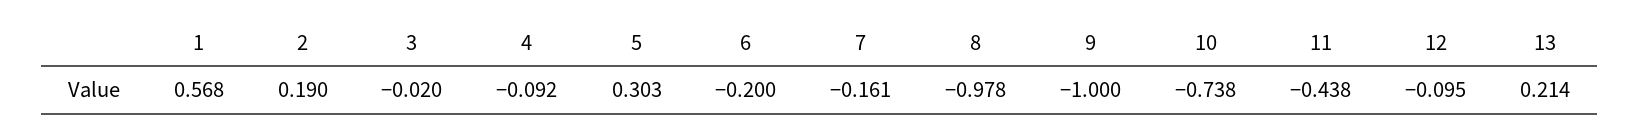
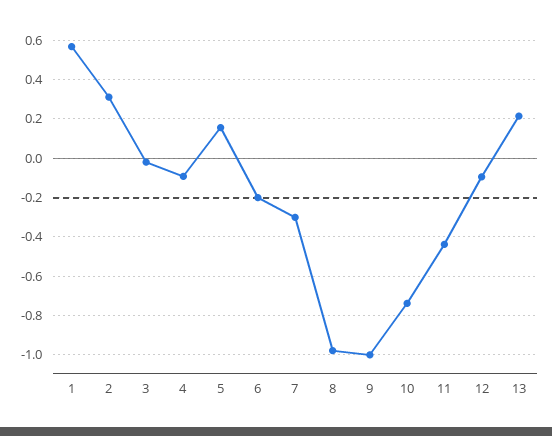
  {
    "1": 0.568,
-   "2": 0.19,
+   "2": 0.3,
    "3": -0.02,
    "4": -0.092,
-   "5": 0.303,
+   "5": 0.15,
    "6": -0.2,
-   "7": -0.161,
+   "7": -0.3,
    "8": -0.978,
    "9": -1,
    "10": -0.738,
    "11": -0.438,
    "12": -0.095,
    "13": 0.214
  }

